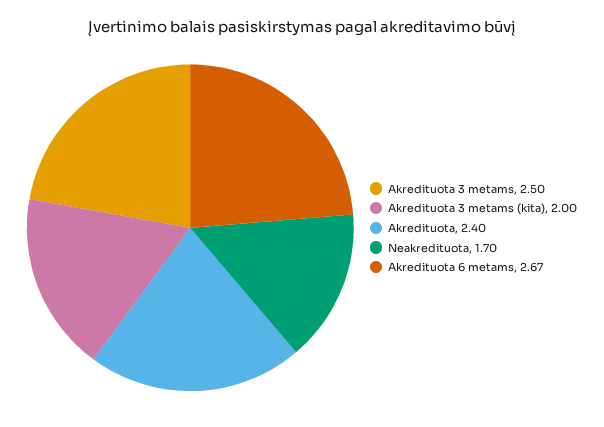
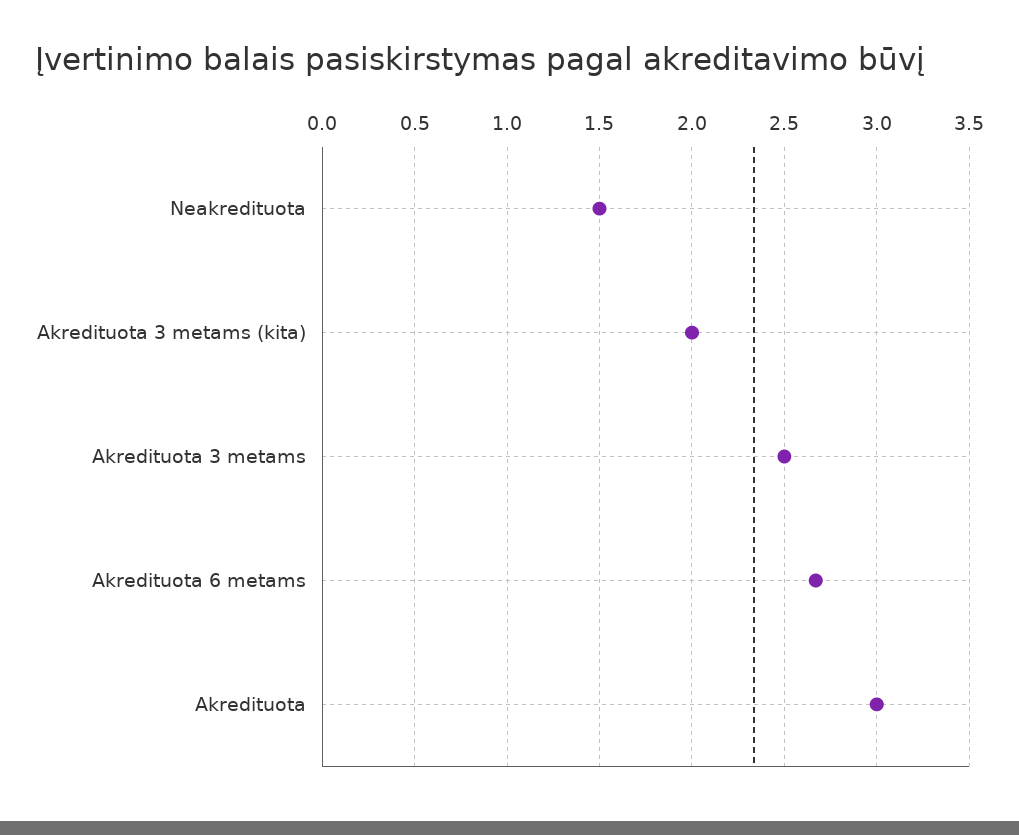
  {
    "Akredituota 3 metams": 2.5,
    "Akredituota 3 metams (kita)": 2,
-   "Akredituota": 2.4,
+   "Akredituota": 3,
-   "Neakredituota": 1.7,
+   "Neakredituota": 1.5,
    "Akredituota 6 metams": 2.67
  }

